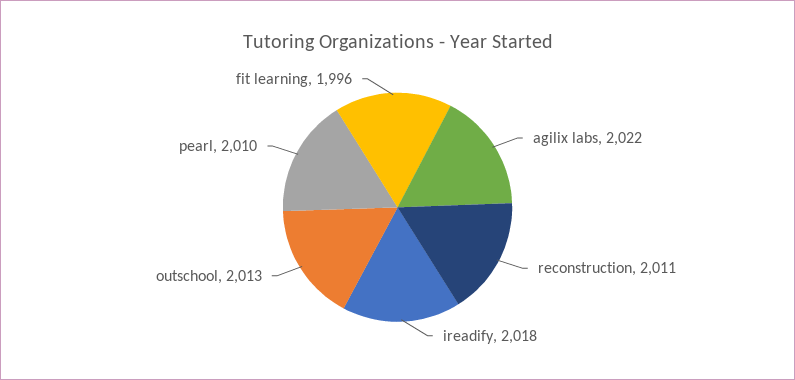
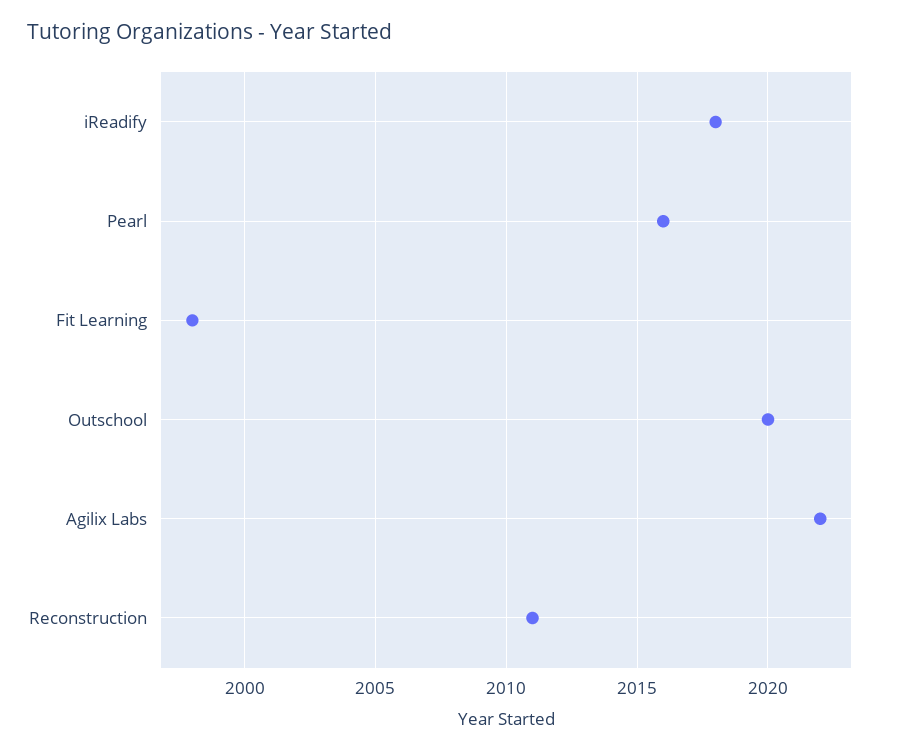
  {
    "agilix labs": 2022,
    "reconstruction": 2011,
    "ireadify": 2018,
-   "outschool": 2013,
+   "outschool": 2020,
-   "pearl": 2010,
+   "pearl": 2016,
-   "fit learning": 1996
+   "fit learning": 1998
  }

